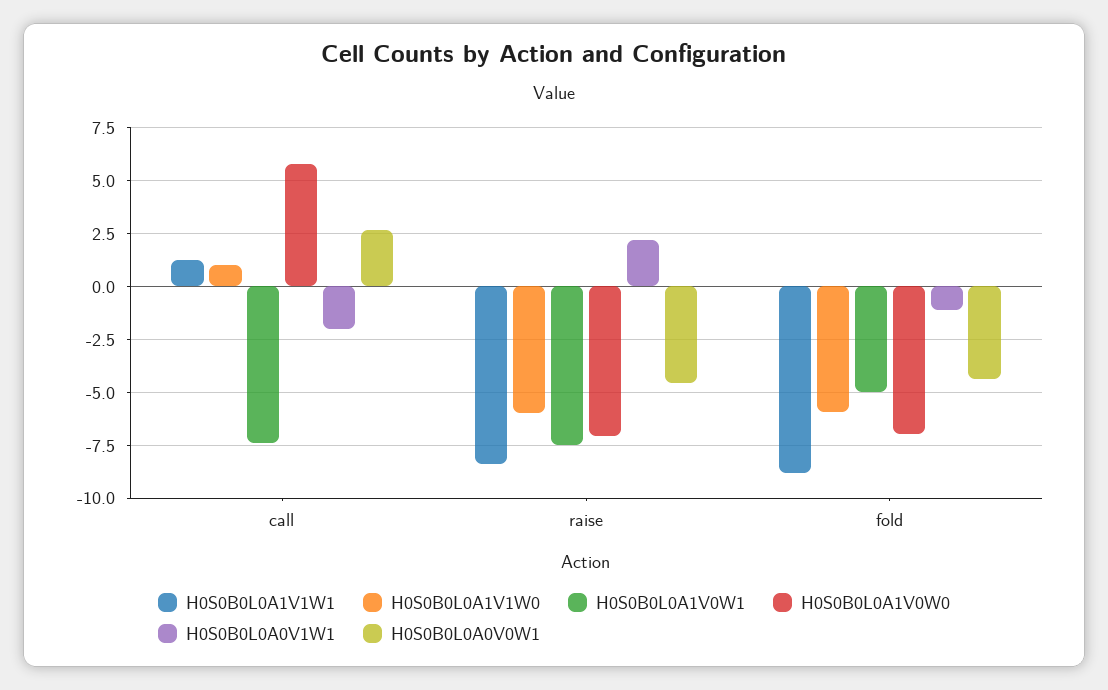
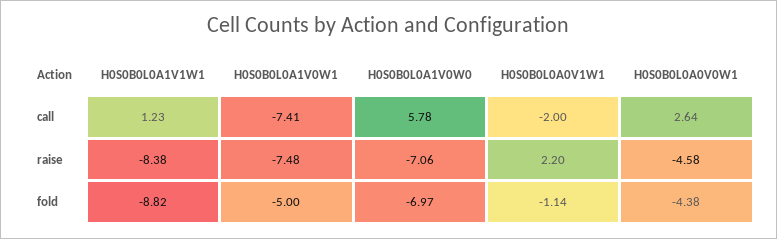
  {
    "H0S0B0L0A1V1W1": {
      "call": 1.23,
      "raise": -8.38,
      "fold": -8.82
    },
-   "H0S0B0L0A1V1W0": {
-     "call": 1,
-     "raise": -6,
-     "fold": -6
-   },
    "H0S0B0L0A1V0W1": {
      "call": -7.41,
      "raise": -7.48,
      "fold": -5
    },
    "H0S0B0L0A1V0W0": {
      "call": 5.78,
      "raise": -7.06,
      "fold": -6.97
    },
    "H0S0B0L0A0V1W1": {
      "call": -2,
      "raise": 2.2,
      "fold": -1.14
    },
    "H0S0B0L0A0V0W1": {
      "call": 2.64,
      "raise": -4.58,
      "fold": -4.38
    }
  }

